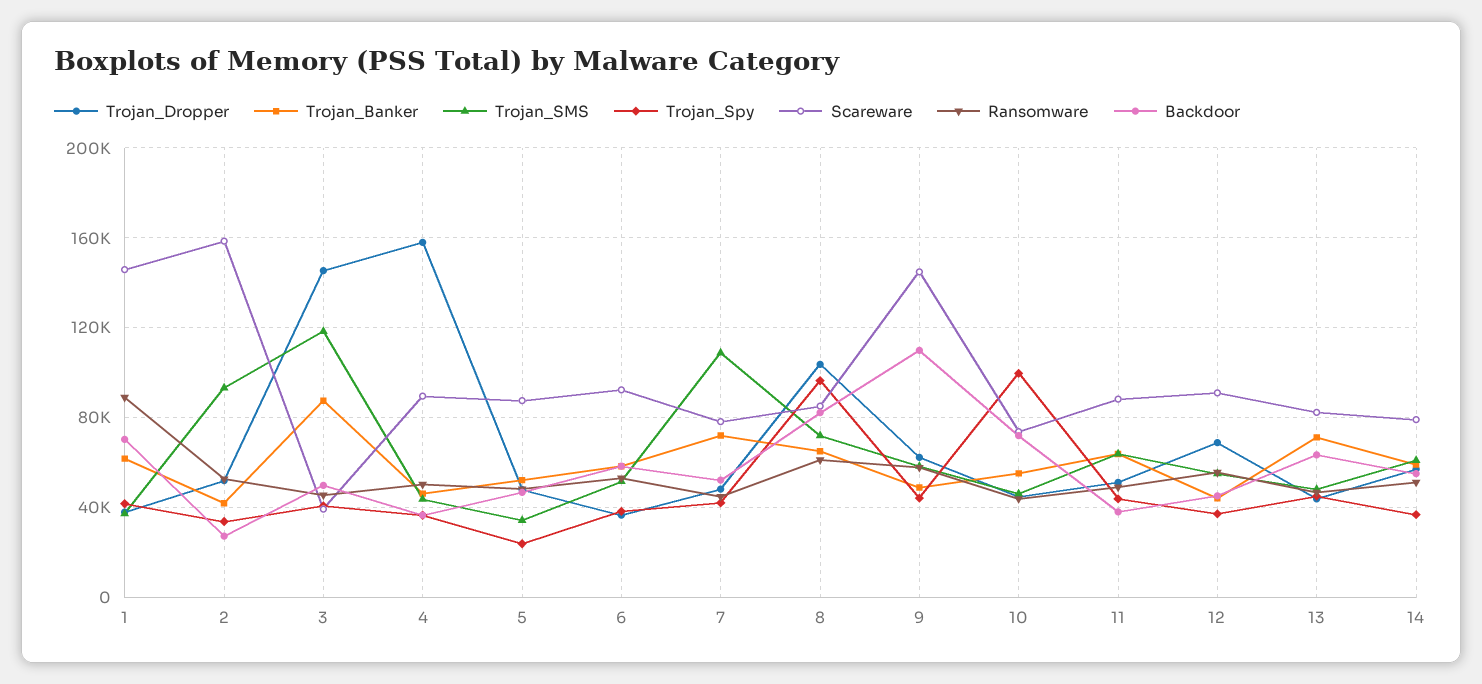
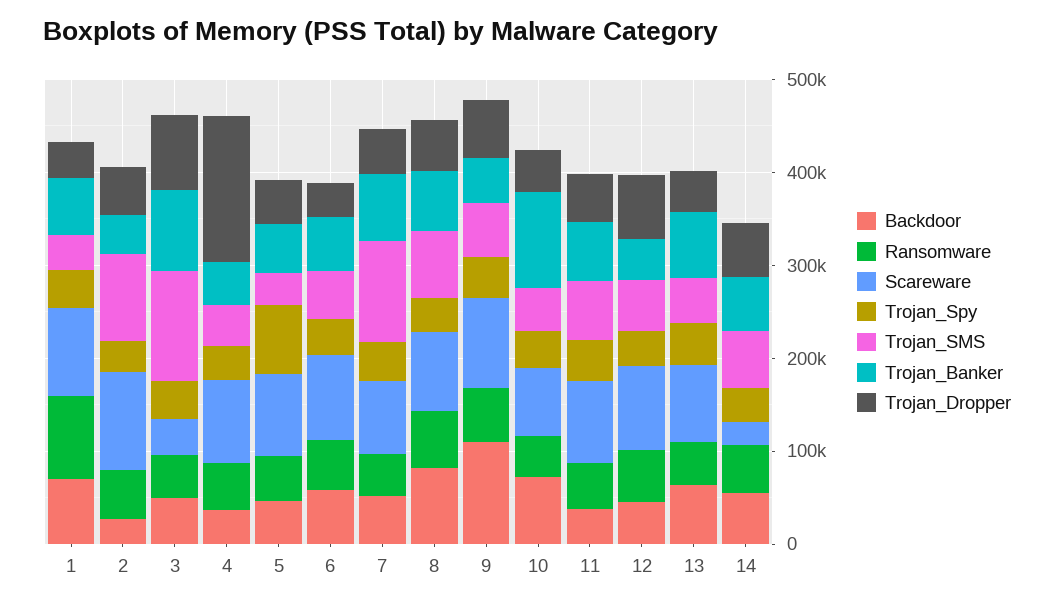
  {
    "Trojan_Dropper": {
      "1": 40000,
      "2": 50000,
-     "3": 145000,
+     "3": 80000,
      "4": 160000,
      "5": 50000,
      "6": 35000,
      "7": 50000,
-     "8": 105000,
+     "8": 60000,
      "9": 60000,
      "10": 45000,
      "11": 50000,
      "12": 70000,
      "13": 45000,
      "14": 55000
    },
    "Trojan_Banker": {
      "1": 60000,
      "2": 40000,
      "3": 90000,
      "4": 45000,
      "5": 50000,
      "6": 60000,
      "7": 70000,
      "8": 65000,
      "9": 50000,
-     "10": 55000,
+     "10": 100000,
      "11": 65000,
      "12": 45000,
      "13": 70000,
      "14": 60000
    },
    "Trojan_SMS": {
      "1": 35000,
      "2": 95000,
      "3": 120000,
      "4": 45000,
      "5": 35000,
      "6": 50000,
      "7": 110000,
      "8": 70000,
      "9": 60000,
      "10": 45000,
      "11": 65000,
      "12": 55000,
      "13": 50000,
      "14": 60000
    },
    "Trojan_Spy": {
      "1": 40000,
      "2": 35000,
      "3": 40000,
      "4": 35000,
-     "5": 25000,
+     "5": 80000,
      "6": 40000,
      "7": 40000,
-     "8": 95000,
+     "8": 40000,
      "9": 45000,
-     "10": 100000,
+     "10": 40000,
      "11": 45000,
      "12": 35000,
      "13": 45000,
      "14": 35000
    },
    "Scareware": {
-     "1": 145000,
+     "1": 100000,
-     "2": 160000,
+     "2": 100000,
      "3": 40000,
      "4": 90000,
      "5": 90000,
      "6": 90000,
      "7": 80000,
      "8": 85000,
-     "9": 145000,
+     "9": 100000,
      "10": 75000,
      "11": 90000,
      "12": 90000,
      "13": 80000,
-     "14": 80000
+     "14": 20000
    },
    "Ransomware": {
      "1": 90000,
      "2": 55000,
      "3": 45000,
      "4": 50000,
      "5": 50000,
      "6": 55000,
      "7": 45000,
      "8": 60000,
      "9": 60000,
      "10": 45000,
      "11": 50000,
      "12": 55000,
      "13": 45000,
      "14": 50000
    },
    "Backdoor": {
      "1": 70000,
      "2": 25000,
      "3": 50000,
      "4": 35000,
      "5": 45000,
      "6": 60000,
      "7": 50000,
      "8": 80000,
      "9": 110000,
      "10": 70000,
      "11": 40000,
      "12": 45000,
      "13": 65000,
      "14": 55000
    }
  }

